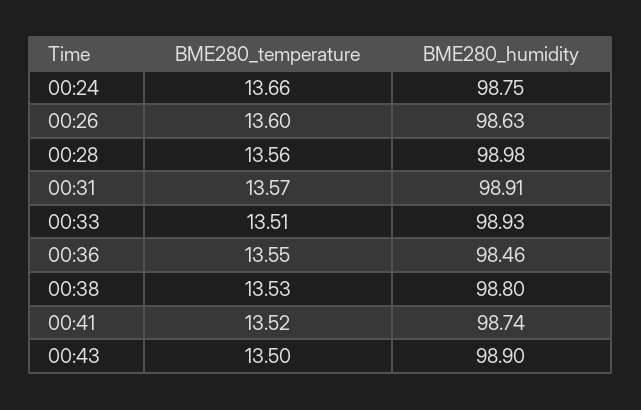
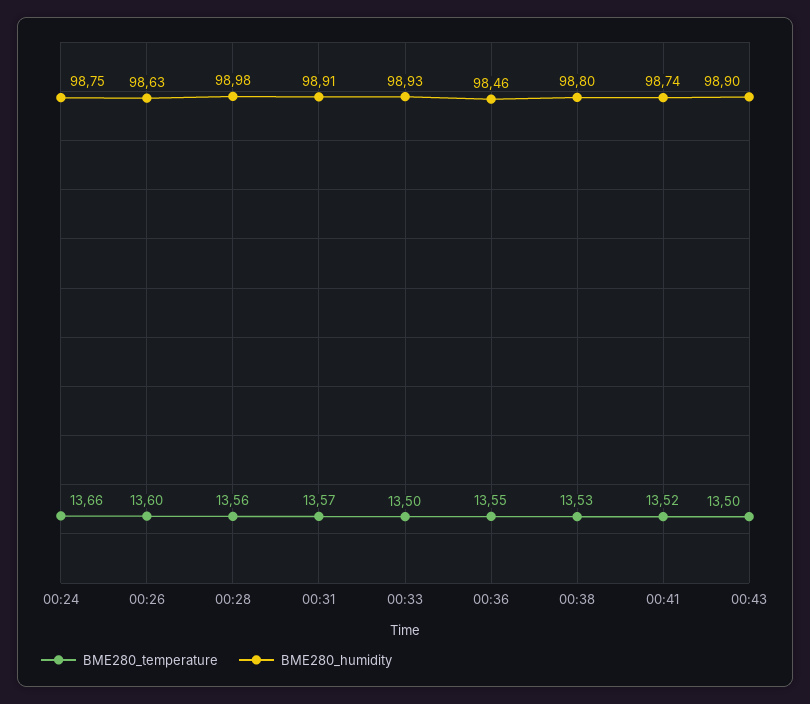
  {
    "BME280_temperature": {
      "00:24": 13.66,
      "00:26": 13.6,
      "00:28": 13.56,
      "00:31": 13.57,
-     "00:33": 13.51,
+     "00:33": 13.5,
      "00:36": 13.55,
      "00:38": 13.53,
      "00:41": 13.52,
      "00:43": 13.5
    },
    "BME280_humidity": {
      "00:24": 98.75,
      "00:26": 98.63,
      "00:28": 98.98,
      "00:31": 98.91,
      "00:33": 98.93,
      "00:36": 98.46,
      "00:38": 98.8,
      "00:41": 98.74,
      "00:43": 98.9
    }
  }

